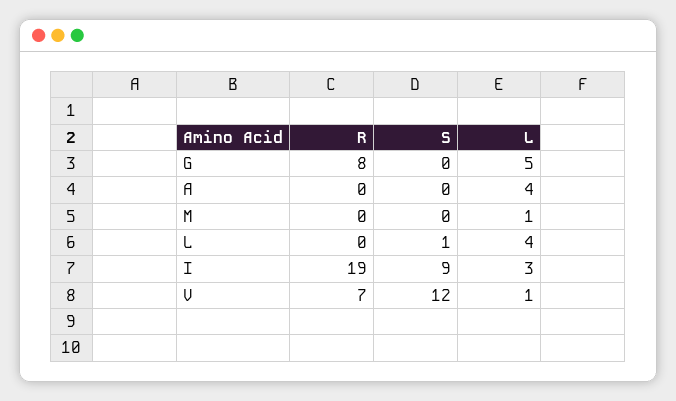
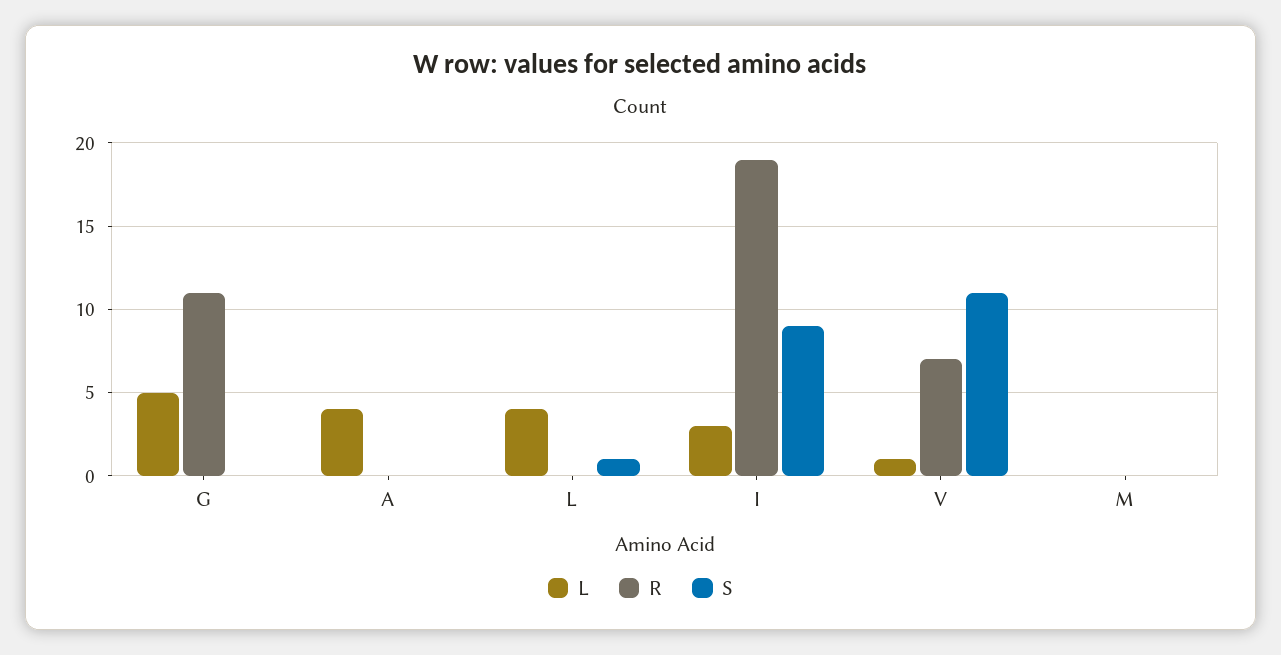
  {
    "R": {
-     "G": 8,
+     "G": 11,
      "A": 0,
      "M": 0,
      "L": 0,
      "I": 19,
      "V": 7
    },
    "S": {
      "G": 0,
      "A": 0,
      "M": 0,
      "L": 1,
      "I": 9,
-     "V": 12
+     "V": 11
    },
    "L": {
      "G": 5,
      "A": 4,
-     "M": 1,
+     "M": 0,
      "L": 4,
      "I": 3,
      "V": 1
    }
  }

